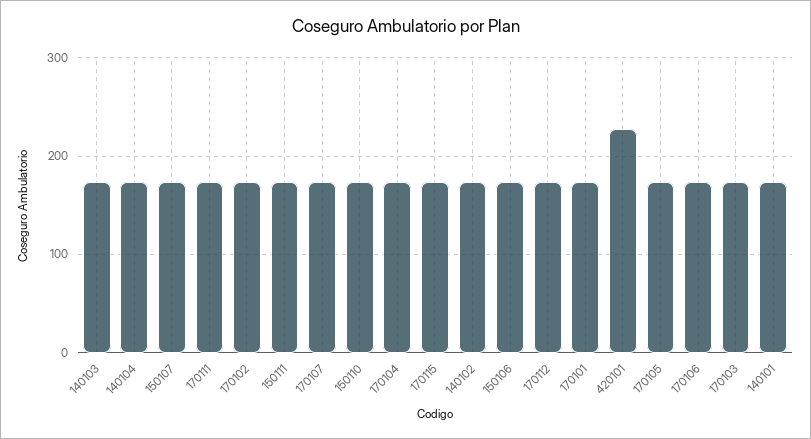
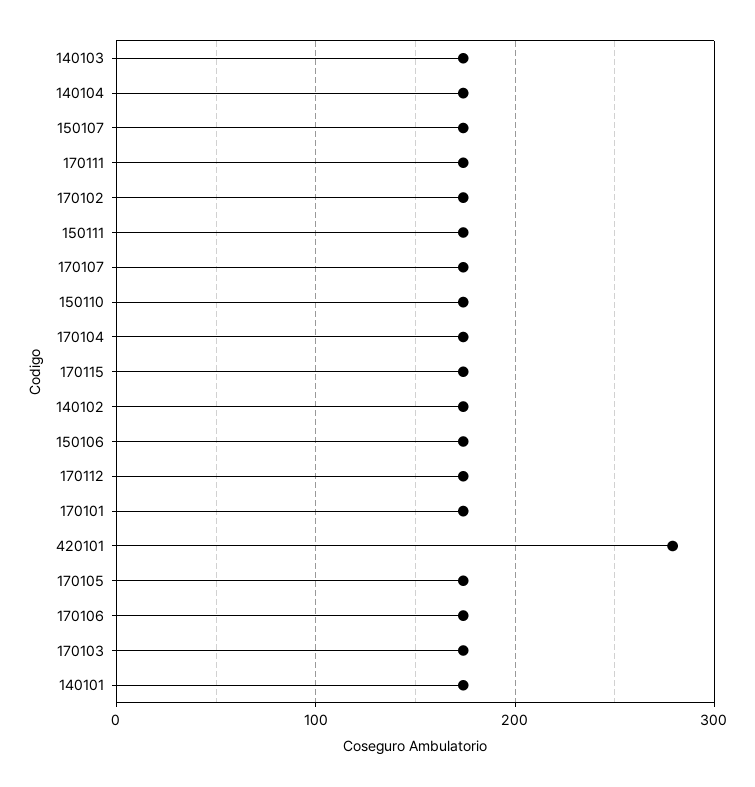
  {
    "140103": 170,
    "140104": 170,
    "150107": 170,
    "170111": 170,
    "170102": 170,
    "150111": 170,
    "170107": 170,
    "150110": 170,
    "170104": 170,
    "170115": 170,
    "140102": 170,
    "150106": 170,
    "170112": 170,
    "170101": 170,
-   "420101": 230,
+   "420101": 280,
    "170105": 170,
    "170106": 170,
    "170103": 170,
    "140101": 170
  }

